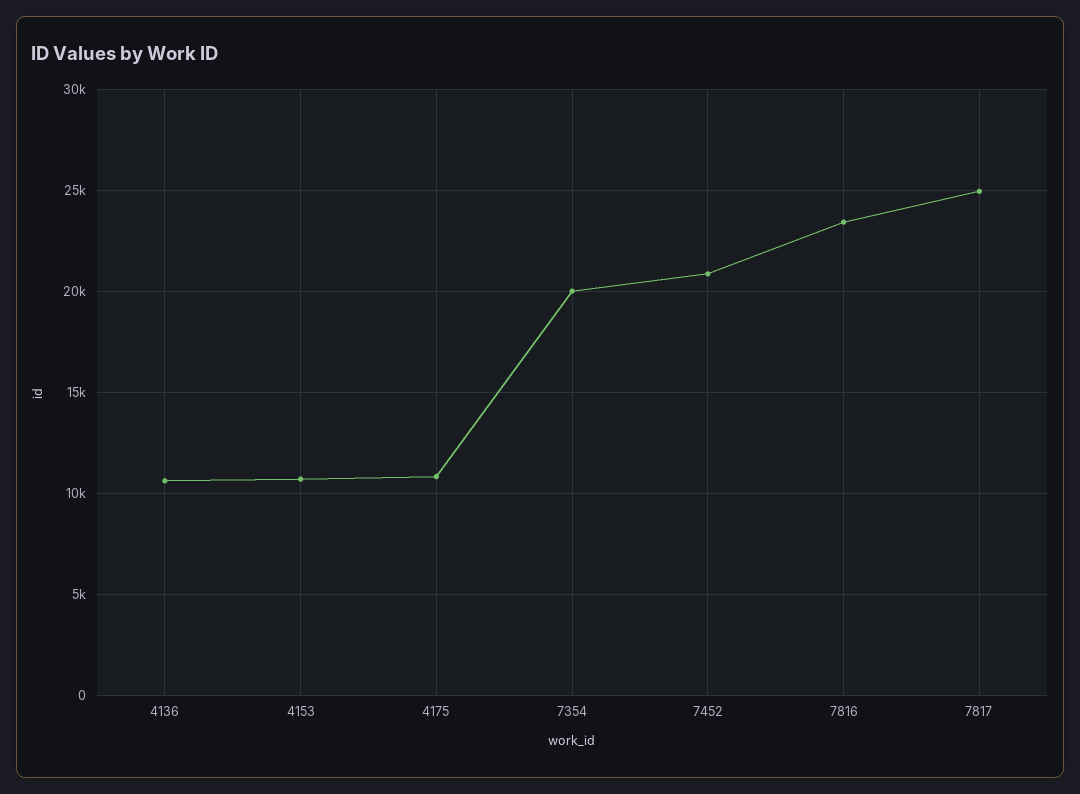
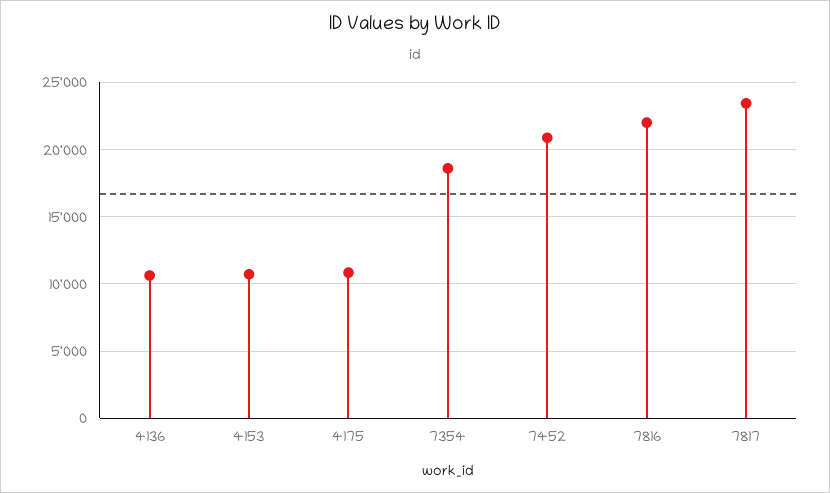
  {
    "4136": 10500,
    "4153": 10500,
    "4175": 11000,
-   "7354": 20000,
+   "7354": 18500,
    "7452": 21000,
-   "7816": 23500,
+   "7816": 22000,
-   "7817": 25000
+   "7817": 23500
  }

